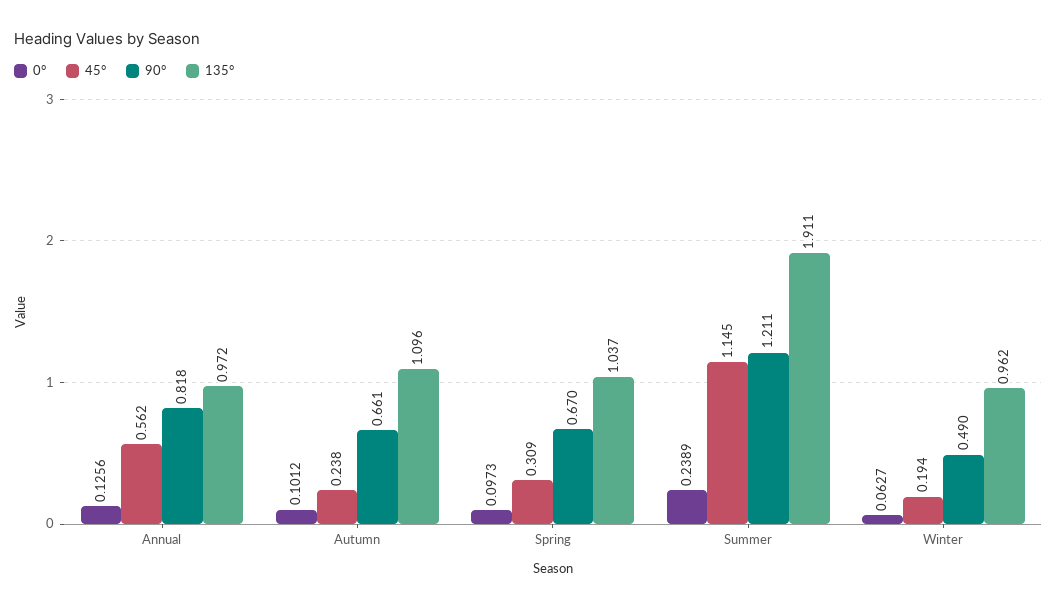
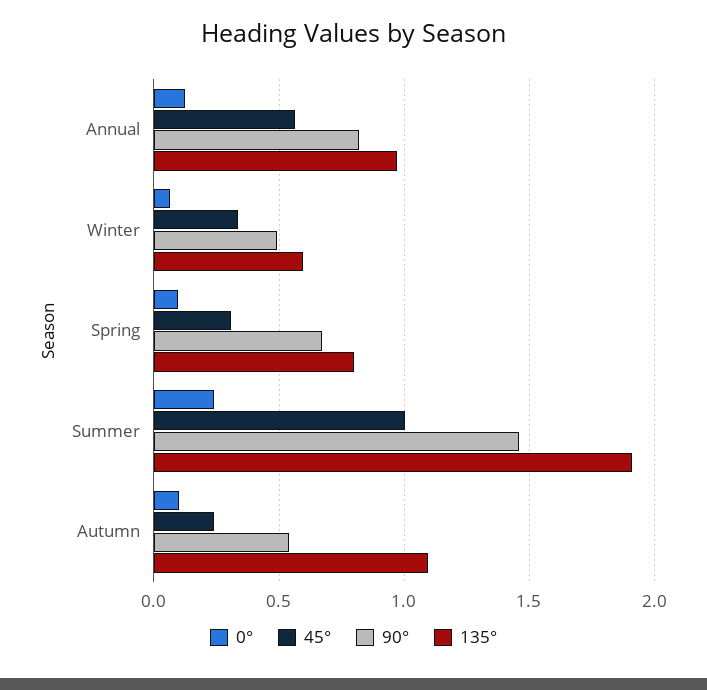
  {
    "0°": {
      "Annual": 0.1256,
      "Autumn": 0.1012,
      "Spring": 0.0973,
      "Summer": 0.2389,
      "Winter": 0.0627
    },
    "45°": {
      "Annual": 0.562,
      "Autumn": 0.238,
      "Spring": 0.309,
-     "Summer": 1.145,
+     "Summer": 1,
-     "Winter": 0.194
+     "Winter": 0.35
    },
    "90°": {
      "Annual": 0.818,
-     "Autumn": 0.661,
+     "Autumn": 0.55,
      "Spring": 0.67,
-     "Summer": 1.211,
+     "Summer": 1.45,
      "Winter": 0.49
    },
    "135°": {
      "Annual": 0.972,
      "Autumn": 1.096,
-     "Spring": 1.037,
+     "Spring": 0.8,
      "Summer": 1.911,
-     "Winter": 0.962
+     "Winter": 0.6
    }
  }

